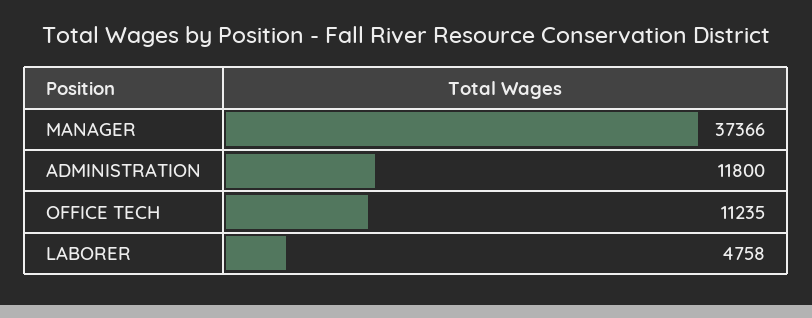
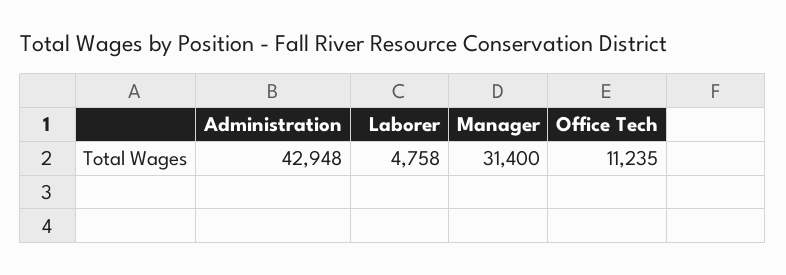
  {
-   "MANAGER": 37366,
+   "MANAGER": 31400,
-   "ADMINISTRATION": 11800,
+   "ADMINISTRATION": 42948,
    "OFFICE TECH": 11235,
    "LABORER": 4758
  }

